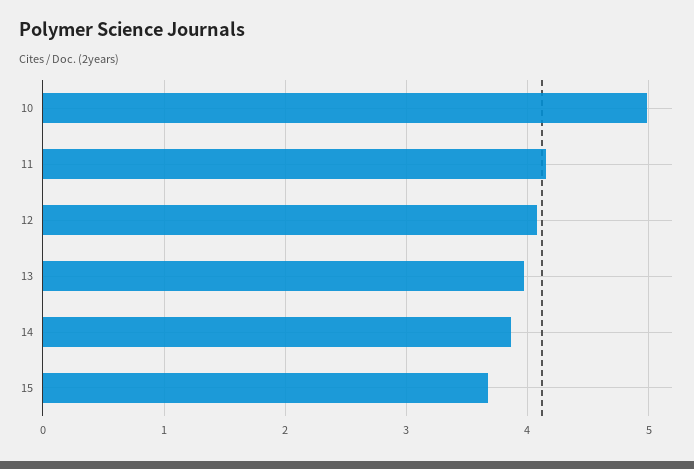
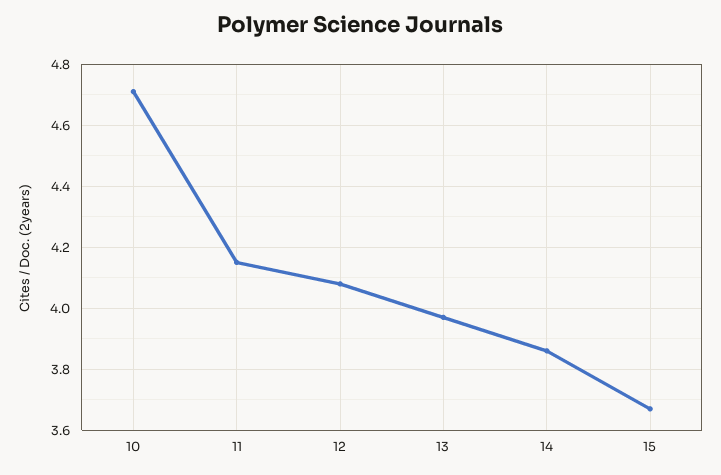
  {
-   "10": 5,
+   "10": 4.7,
    "11": 4.15,
    "12": 4.1,
    "13": 3.95,
    "14": 3.85,
    "15": 3.65
  }

